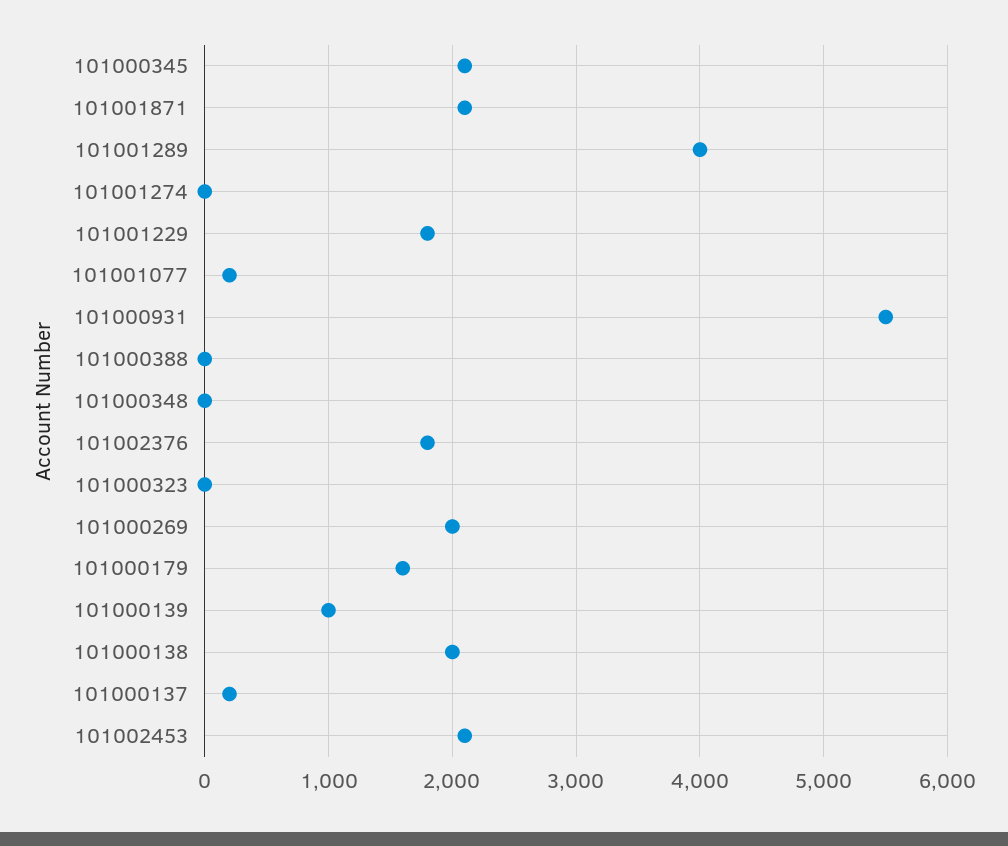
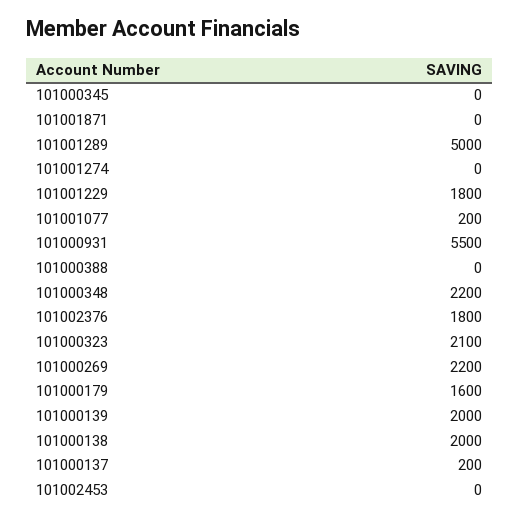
  {
-   "101000345": 2100,
+   "101000345": 0,
-   "101001871": 2100,
+   "101001871": 0,
-   "101001289": 4000,
+   "101001289": 5000,
    "101001274": 0,
    "101001229": 1800,
    "101001077": 200,
    "101000931": 5500,
    "101000388": 0,
-   "101000348": 0,
+   "101000348": 2200,
    "101002376": 1800,
-   "101000323": 0,
+   "101000323": 2100,
-   "101000269": 2000,
+   "101000269": 2200,
    "101000179": 1600,
-   "101000139": 1000,
+   "101000139": 2000,
    "101000138": 2000,
    "101000137": 200,
-   "101002453": 2100
+   "101002453": 0
  }

